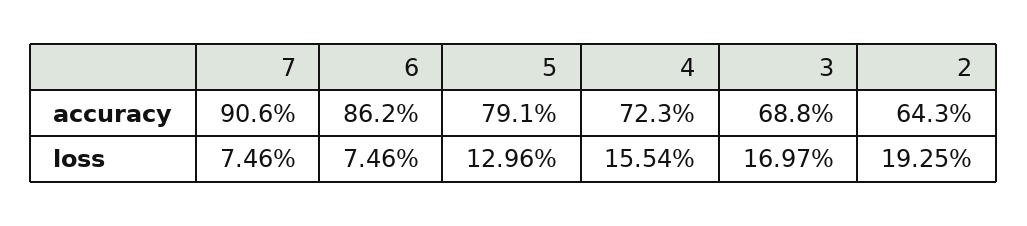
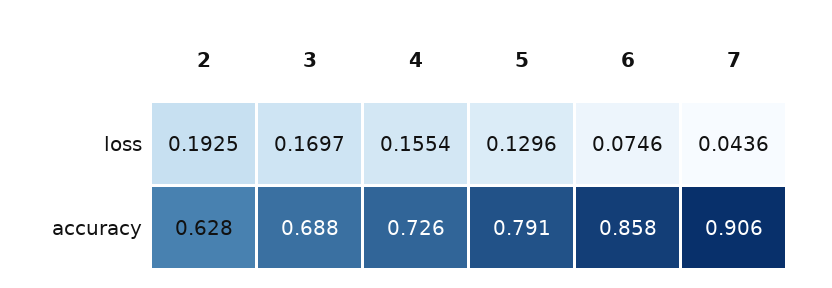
  {
    "7": {
      "accuracy": 0.906,
-     "loss": 0.0746
+     "loss": 0.0436
    },
    "6": {
-     "accuracy": 0.862,
+     "accuracy": 0.858,
      "loss": 0.0746
    },
    "5": {
      "accuracy": 0.791,
      "loss": 0.1296
    },
    "4": {
-     "accuracy": 0.723,
+     "accuracy": 0.726,
      "loss": 0.1554
    },
    "3": {
      "accuracy": 0.688,
      "loss": 0.1697
    },
    "2": {
-     "accuracy": 0.643,
+     "accuracy": 0.628,
      "loss": 0.1925
    }
  }

